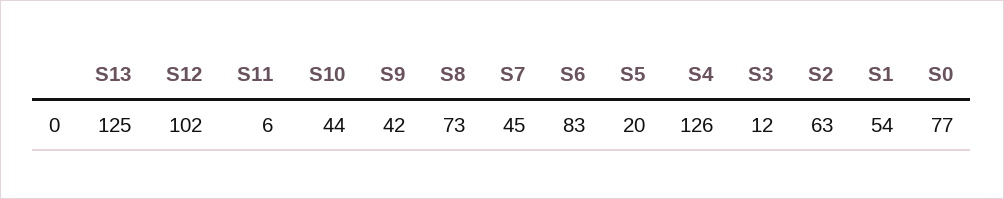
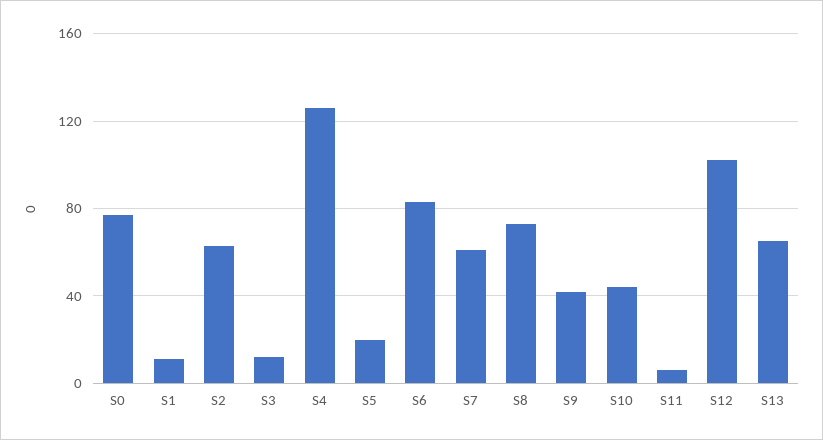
  {
-   "S13": 125,
+   "S13": 65,
    "S12": 102,
    "S11": 6,
    "S10": 44,
    "S9": 42,
    "S8": 73,
-   "S7": 45,
+   "S7": 60,
    "S6": 83,
    "S5": 20,
    "S4": 126,
    "S3": 12,
    "S2": 63,
-   "S1": 54,
+   "S1": 10,
    "S0": 77
  }

